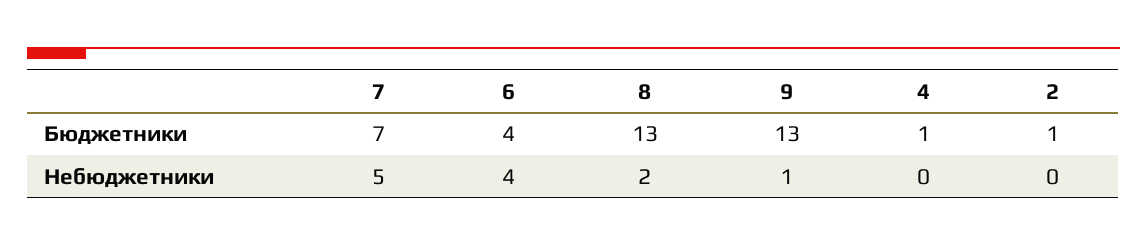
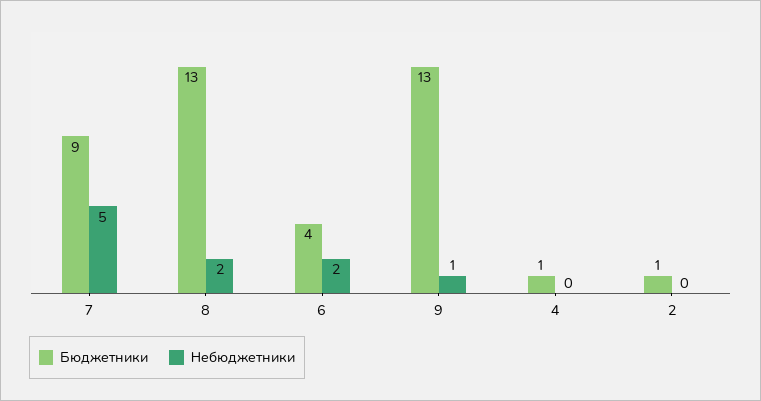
  {
    "Бюджетники": {
-     "7": 7,
+     "7": 9,
      "6": 4,
      "8": 13,
      "9": 13,
      "4": 1,
      "2": 1
    },
    "Небюджетники": {
      "7": 5,
-     "6": 4,
+     "6": 2,
      "8": 2,
      "9": 1,
      "4": 0,
      "2": 0
    }
  }

